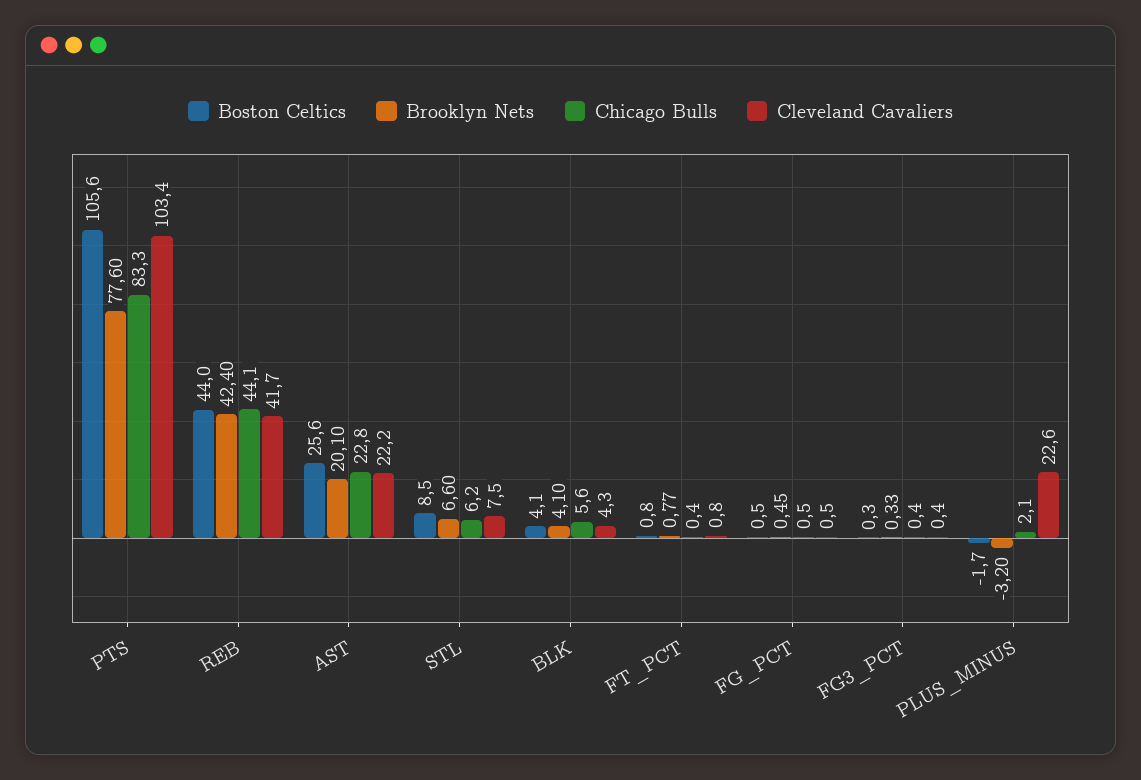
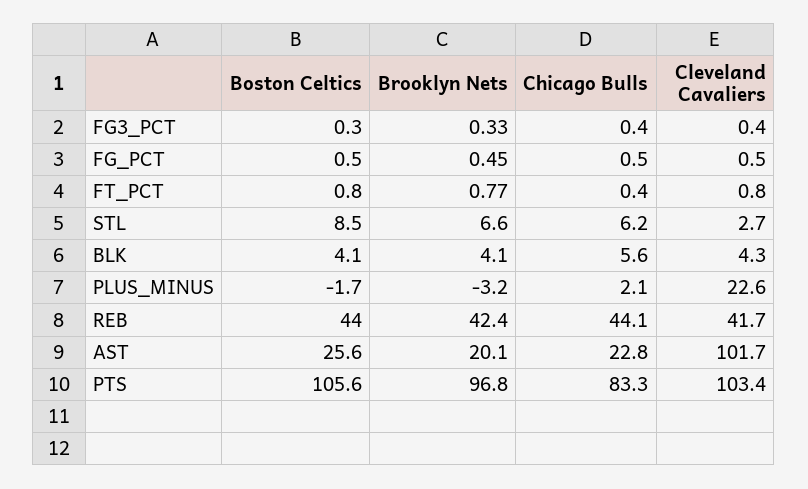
  {
    "Boston Celtics": {
      "PTS": 105.6,
      "REB": 44,
      "AST": 25.6,
      "STL": 8.5,
      "BLK": 4.1,
      "FT_PCT": 0.8,
      "FG_PCT": 0.5,
      "FG3_PCT": 0.3,
      "PLUS_MINUS": -1.7
    },
    "Brooklyn Nets": {
-     "PTS": 77.6,
+     "PTS": 96.8,
      "REB": 42.4,
      "AST": 20.1,
      "STL": 6.6,
      "BLK": 4.1,
      "FT_PCT": 0.77,
      "FG_PCT": 0.45,
      "FG3_PCT": 0.33,
      "PLUS_MINUS": -3.2
    },
    "Chicago Bulls": {
      "PTS": 83.3,
      "REB": 44.1,
      "AST": 22.8,
      "STL": 6.2,
      "BLK": 5.6,
      "FT_PCT": 0.4,
      "FG_PCT": 0.5,
      "FG3_PCT": 0.4,
      "PLUS_MINUS": 2.1
    },
    "Cleveland Cavaliers": {
      "PTS": 103.4,
      "REB": 41.7,
-     "AST": 22.2,
+     "AST": 101.7,
-     "STL": 7.5,
+     "STL": 2.7,
      "BLK": 4.3,
      "FT_PCT": 0.8,
      "FG_PCT": 0.5,
      "FG3_PCT": 0.4,
      "PLUS_MINUS": 22.6
    }
  }

